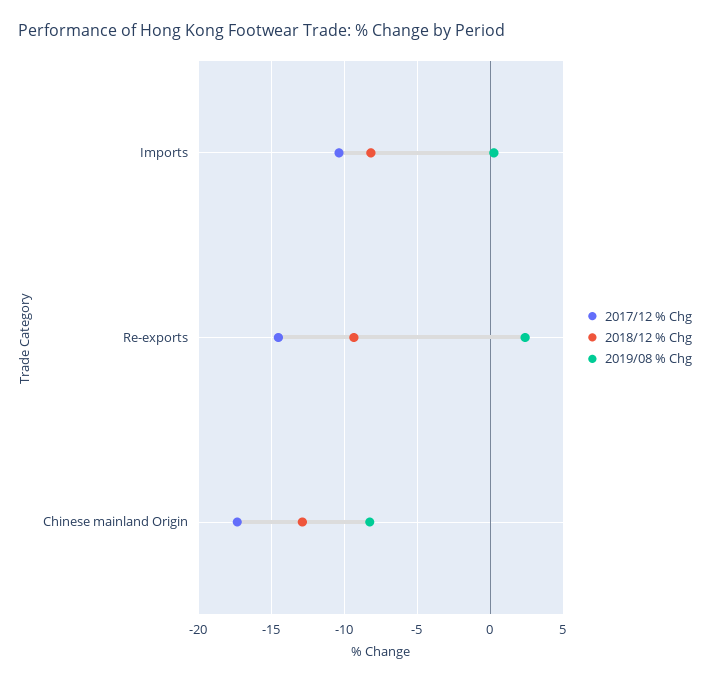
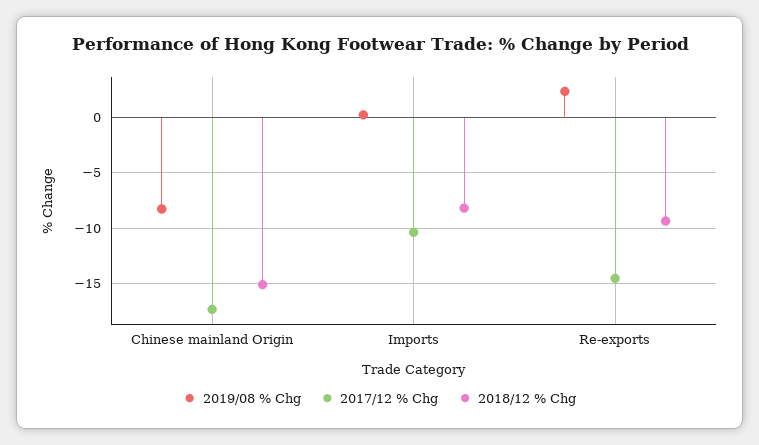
  {
    "2017/12 % Chg": {
      "Imports": -10.5,
      "Re-exports": -14.5,
      "Chinese mainland Origin": -17.5
    },
    "2018/12 % Chg": {
      "Imports": -8,
      "Re-exports": -9.5,
-     "Chinese mainland Origin": -13
+     "Chinese mainland Origin": -15
    },
    "2019/08 % Chg": {
      "Imports": 0,
      "Re-exports": 2.5,
      "Chinese mainland Origin": -8.5
    }
  }

